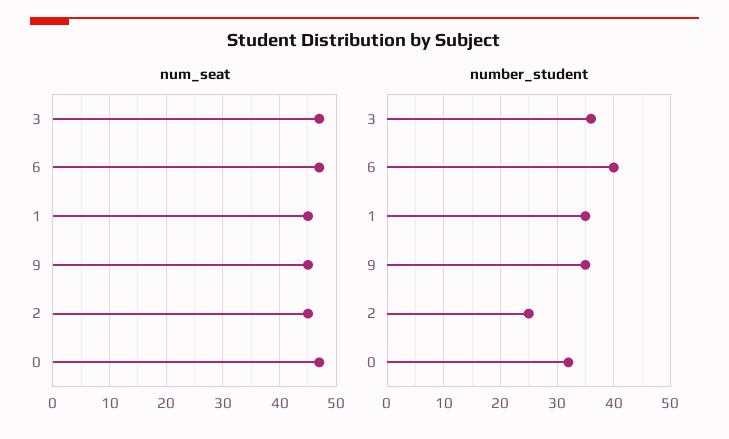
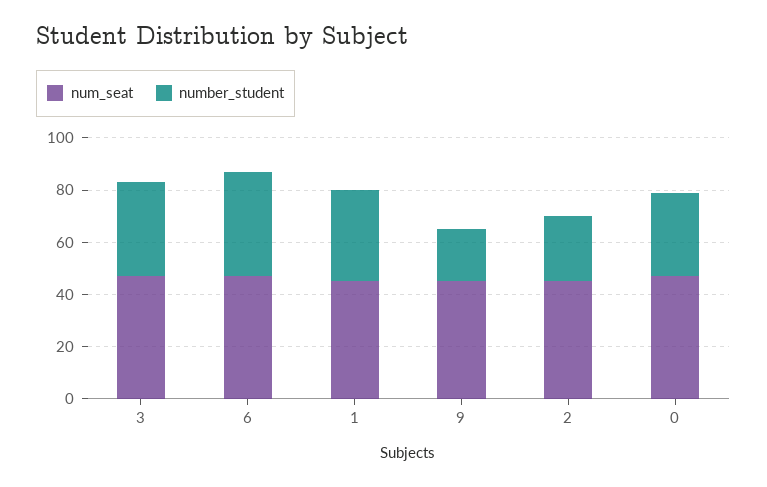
  {
    "num_seat": {
      "3": 45,
      "6": 45,
      "1": 45,
      "9": 45,
      "2": 45,
      "0": 45
    },
    "number_student": {
      "3": 35,
      "6": 40,
      "1": 35,
-     "9": 35,
+     "9": 20,
      "2": 25,
      "0": 30
    }
  }

